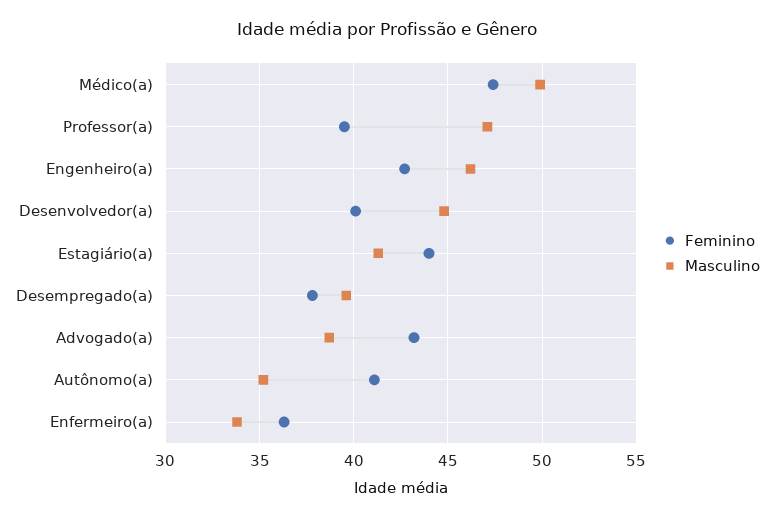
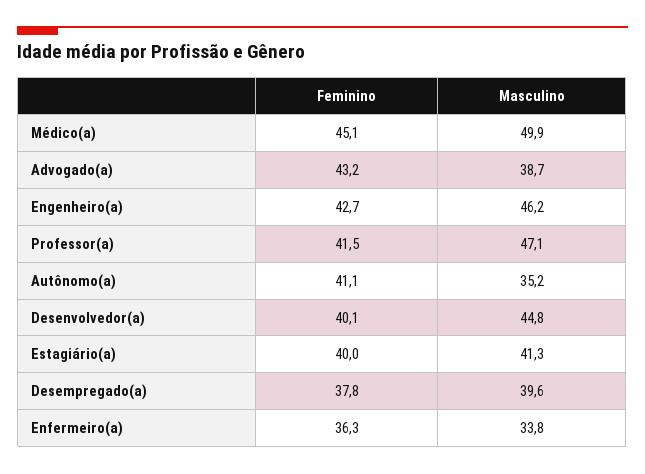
  {
    "Feminino": {
-     "Médico(a)": 47.5,
+     "Médico(a)": 45.1,
-     "Professor(a)": 39.5,
+     "Professor(a)": 41.5,
      "Engenheiro(a)": 42.7,
      "Desenvolvedor(a)": 40.1,
-     "Estagiário(a)": 44,
+     "Estagiário(a)": 40,
      "Desempregado(a)": 37.8,
      "Advogado(a)": 43.2,
      "Autônomo(a)": 41.1,
      "Enfermeiro(a)": 36.3
    },
    "Masculino": {
      "Médico(a)": 49.9,
      "Professor(a)": 47.1,
      "Engenheiro(a)": 46.2,
      "Desenvolvedor(a)": 44.8,
      "Estagiário(a)": 41.3,
      "Desempregado(a)": 39.6,
      "Advogado(a)": 38.7,
      "Autônomo(a)": 35.2,
      "Enfermeiro(a)": 33.8
    }
  }

